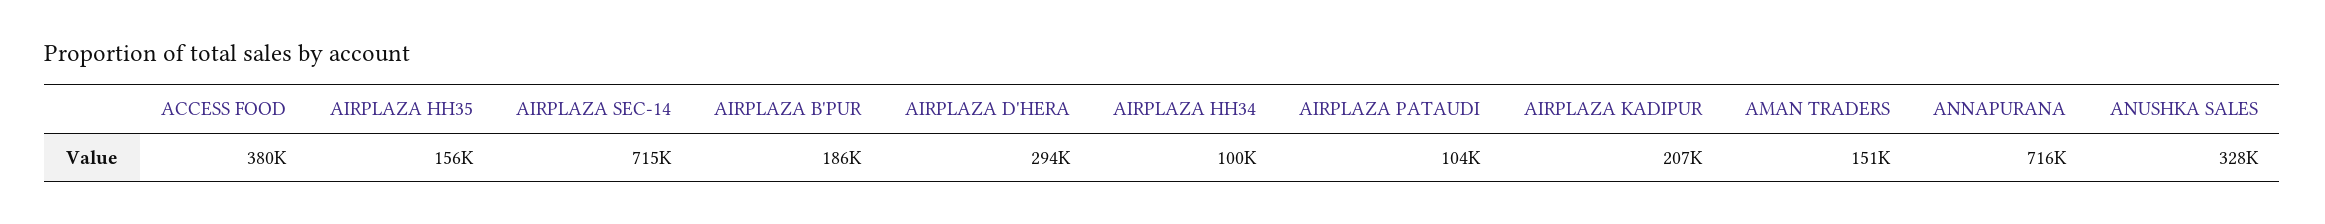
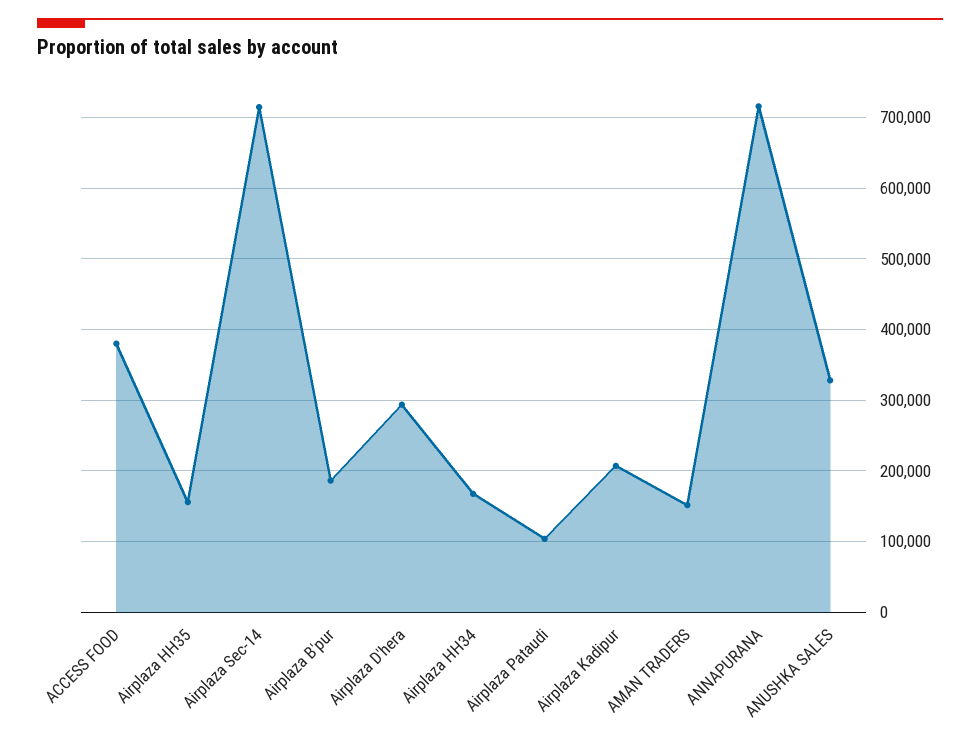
  {
    "ACCESS FOOD": 380000,
    "AIRPLAZA HH35": 156000,
    "AIRPLAZA SEC-14": 715000,
    "AIRPLAZA B'PUR": 186000,
    "AIRPLAZA D'HERA": 294000,
-   "AIRPLAZA HH34": 100000,
+   "AIRPLAZA HH34": 170000,
    "AIRPLAZA PATAUDI": 104000,
    "AIRPLAZA KADIPUR": 207000,
    "AMAN TRADERS": 151000,
    "ANNAPURANA": 716000,
    "ANUSHKA SALES": 328000
  }

